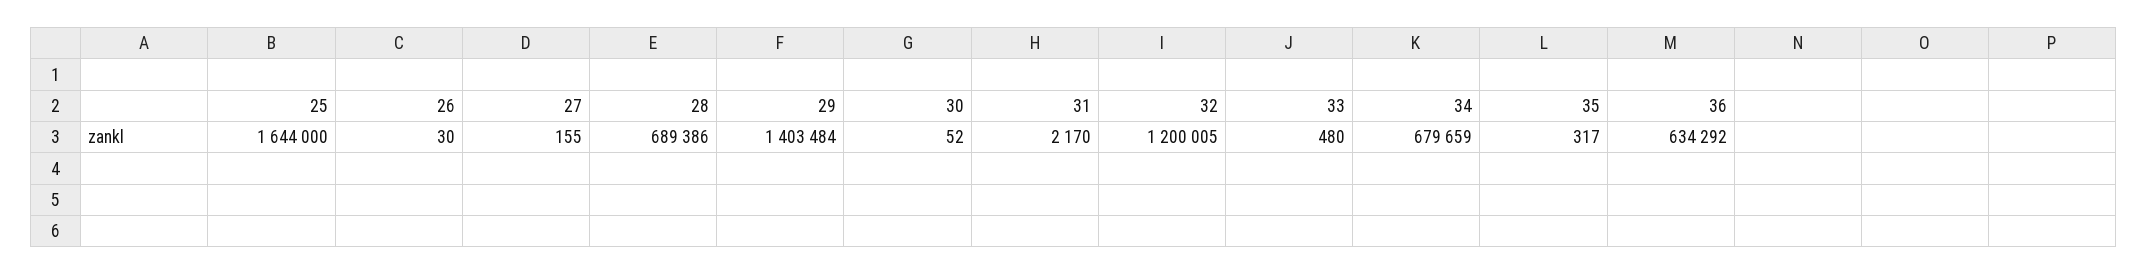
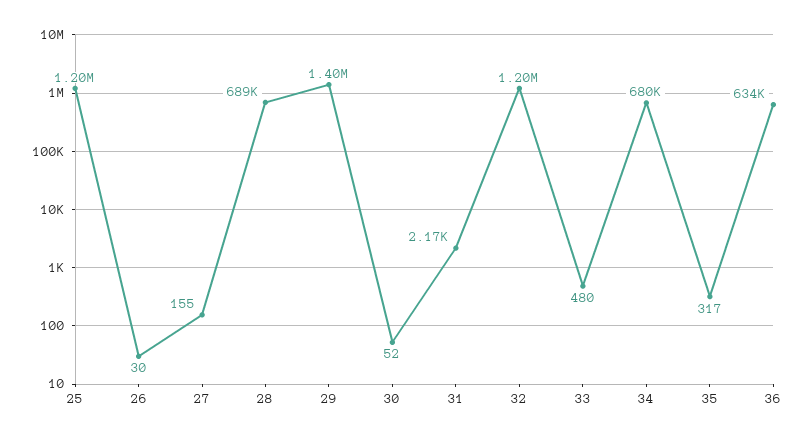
  {
-   "25": 1644000,
+   "25": 1200000,
    "26": 30,
    "27": 155,
    "28": 689386,
    "29": 1403484,
    "30": 52,
    "31": 2170,
    "32": 1200005,
    "33": 480,
    "34": 679659,
    "35": 317,
    "36": 634292
  }

